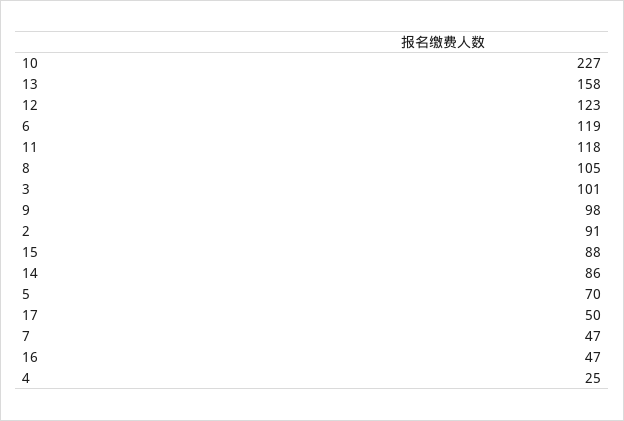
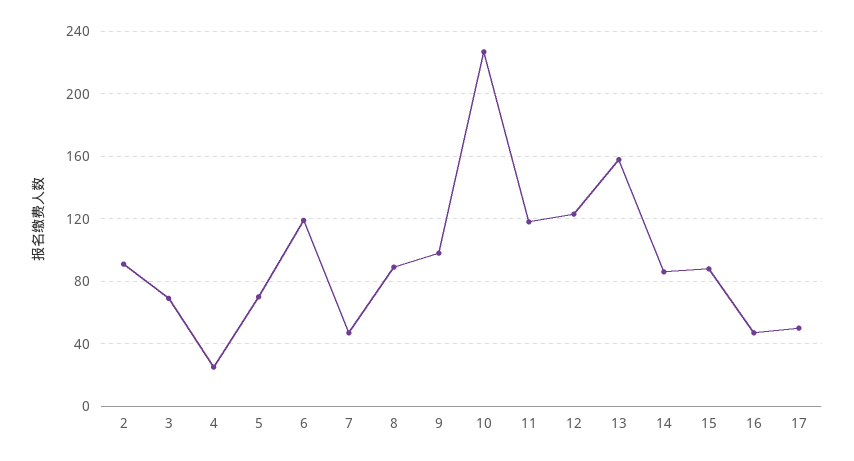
  {
    "10": 227,
    "13": 158,
    "12": 123,
    "6": 119,
    "11": 118,
-   "8": 105,
+   "8": 90,
-   "3": 101,
+   "3": 70,
    "9": 98,
    "2": 91,
    "15": 88,
    "14": 86,
    "5": 70,
    "17": 50,
    "7": 47,
    "16": 47,
    "4": 25
  }

